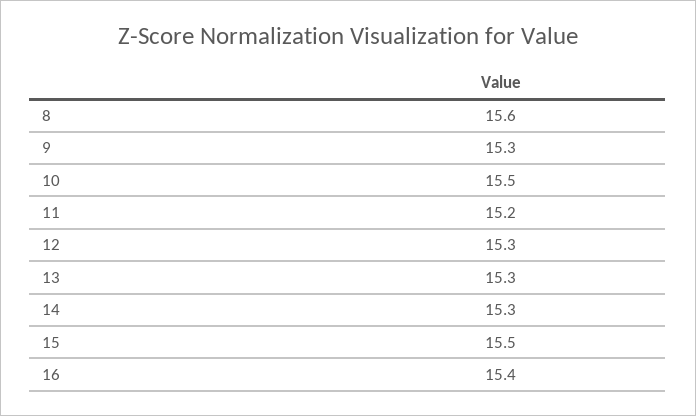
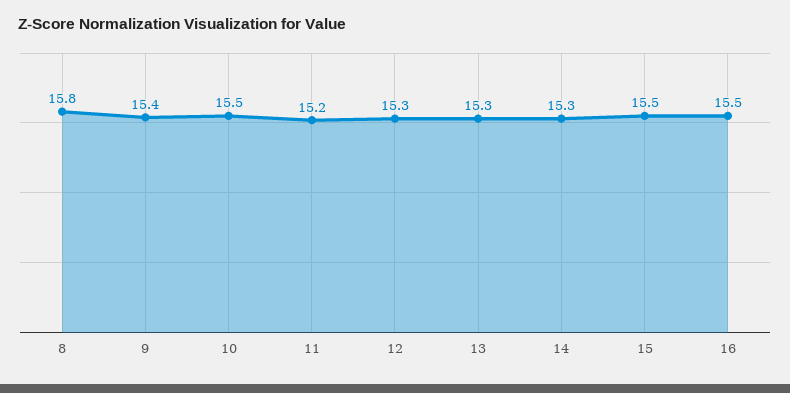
  {
-   "8": 15.6,
+   "8": 15.8,
-   "9": 15.3,
+   "9": 15.4,
    "10": 15.5,
    "11": 15.2,
    "12": 15.3,
    "13": 15.3,
    "14": 15.3,
    "15": 15.5,
-   "16": 15.4
+   "16": 15.5
  }

